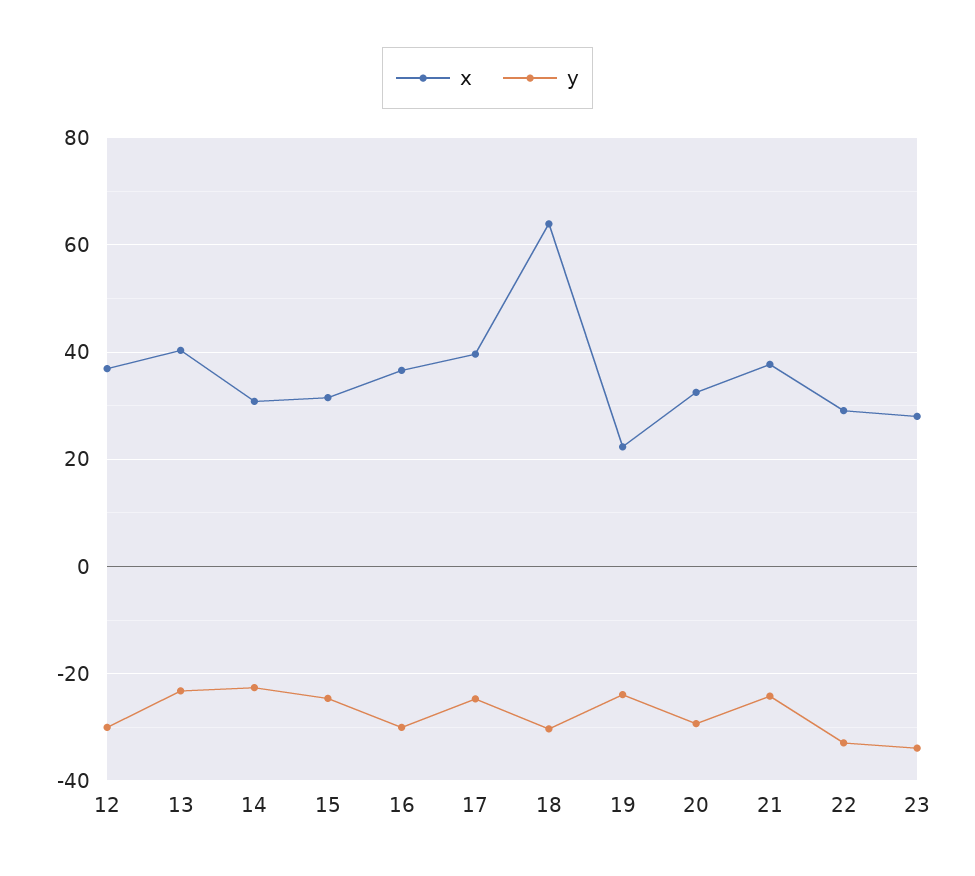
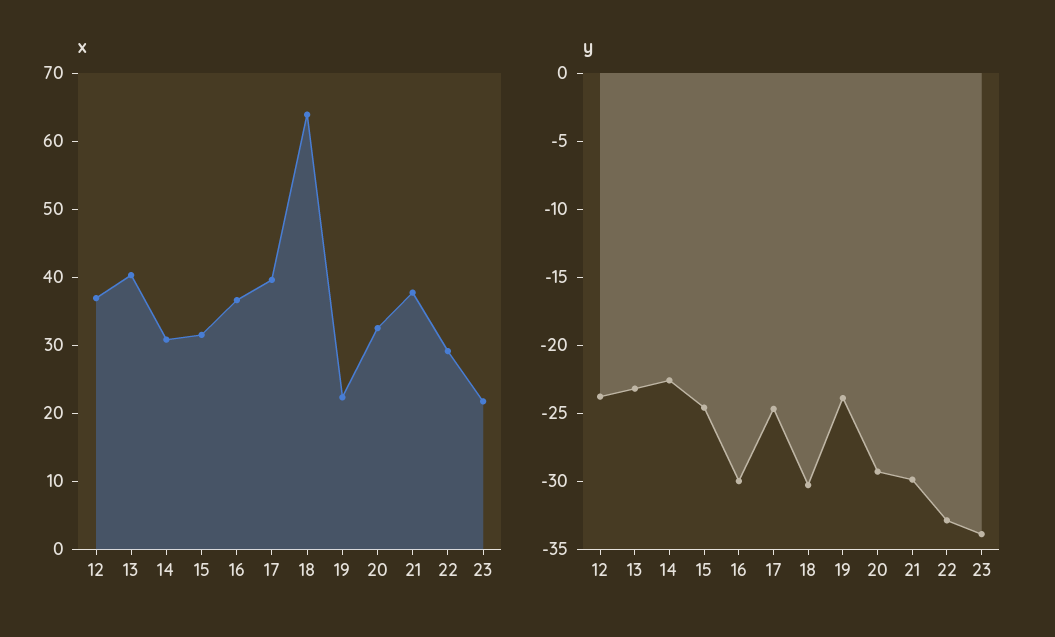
  {
    "x": {
      "12": 36,
      "13": 40,
      "14": 30,
      "15": 32,
      "16": 36,
      "17": 40,
      "18": 64,
      "19": 22,
      "20": 32,
      "21": 38,
      "22": 30,
-     "23": 28
+     "23": 22
    },
    "y": {
-     "12": -30,
+     "12": -24,
      "13": -23,
      "14": -23,
      "15": -25,
      "16": -30,
      "17": -25,
      "18": -30,
      "19": -24,
      "20": -29,
-     "21": -24,
+     "21": -30,
      "22": -33,
      "23": -34
    }
  }

